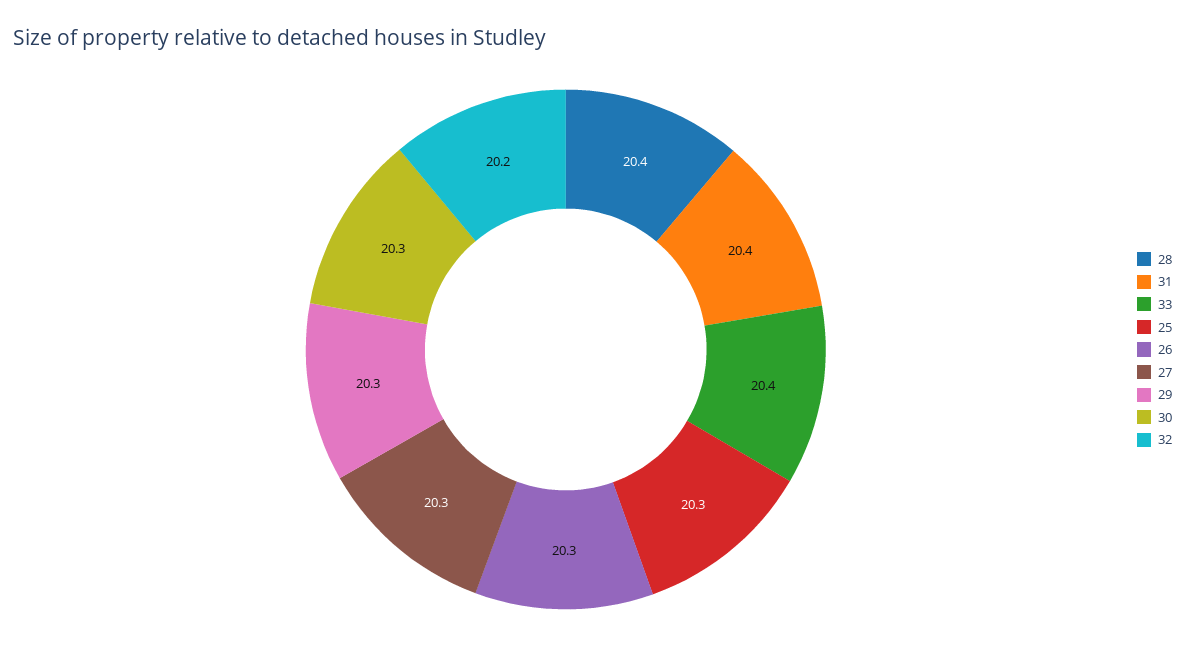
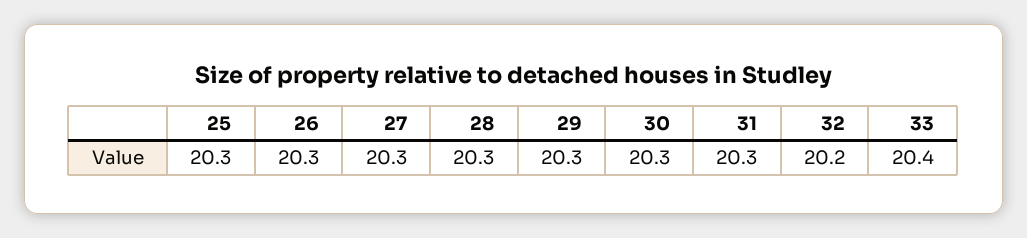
  {
-   "28": 20.4,
+   "28": 20.3,
-   "31": 20.4,
+   "31": 20.3,
    "33": 20.4,
    "25": 20.3,
    "26": 20.3,
    "27": 20.3,
    "29": 20.3,
    "30": 20.3,
    "32": 20.2
  }

